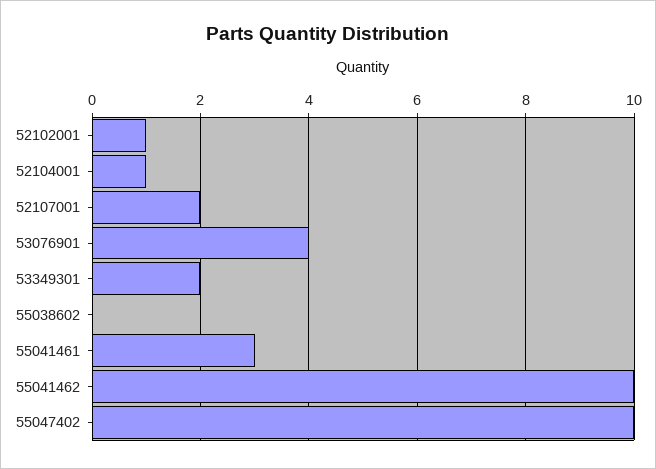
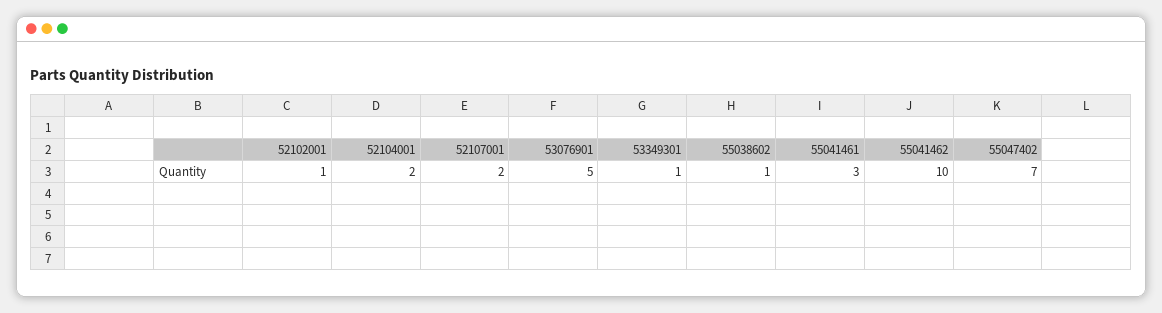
  {
    "52102001": 1,
-   "52104001": 1,
+   "52104001": 2,
    "52107001": 2,
-   "53076901": 4,
+   "53076901": 5,
-   "53349301": 2,
+   "53349301": 1,
-   "55038602": 0,
+   "55038602": 1,
    "55041461": 3,
    "55041462": 10,
-   "55047402": 10
+   "55047402": 7
  }

